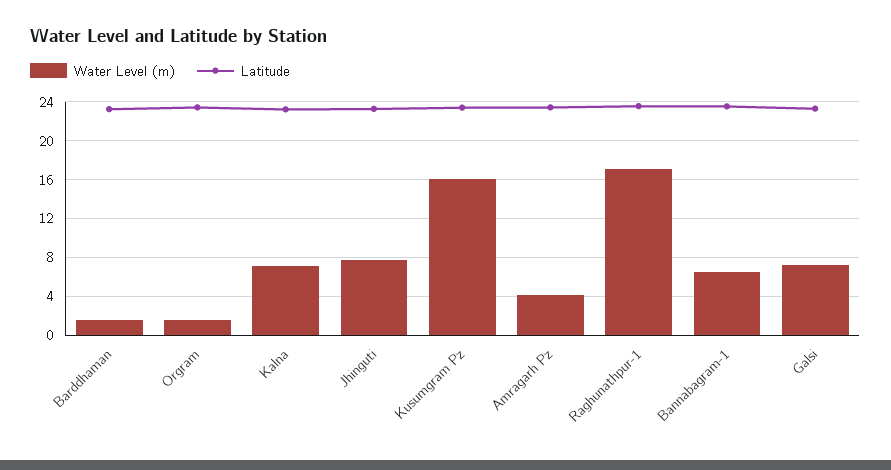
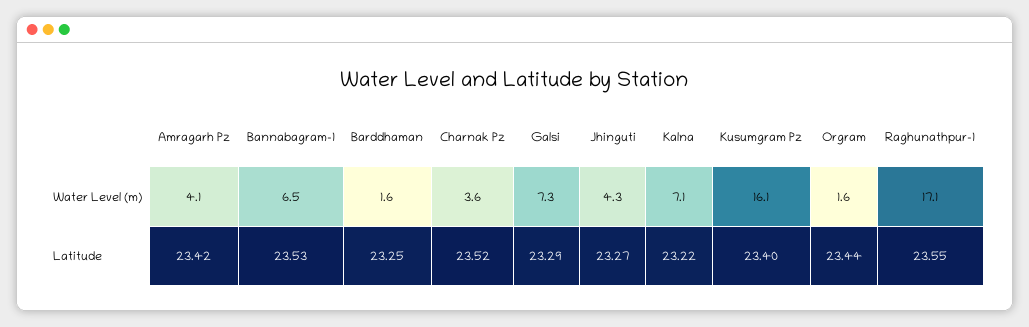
  {
    "Water Level (m)": {
      "Barddhaman": 1.6,
      "Orgram": 1.6,
      "Kalna": 7.1,
-     "Jhinguti": 8,
+     "Jhinguti": 4.3,
      "Kusumgram Pz": 16.1,
      "Amragarh Pz": 4.1,
      "Raghunathpur-1": 17.1,
      "Bannabagram-1": 6.5,
-     "Galsi": 7.3
+     "Galsi": 7.3,
+     "Charnak Pz": 3.6
    },
    "Latitude": {
      "Barddhaman": 23.25,
      "Orgram": 23.44,
      "Kalna": 23.22,
      "Jhinguti": 23.27,
      "Kusumgram Pz": 23.4,
      "Amragarh Pz": 23.42,
      "Raghunathpur-1": 23.55,
      "Bannabagram-1": 23.53,
-     "Galsi": 23.29
+     "Galsi": 23.29,
+     "Charnak Pz": 23.52
    }
  }

